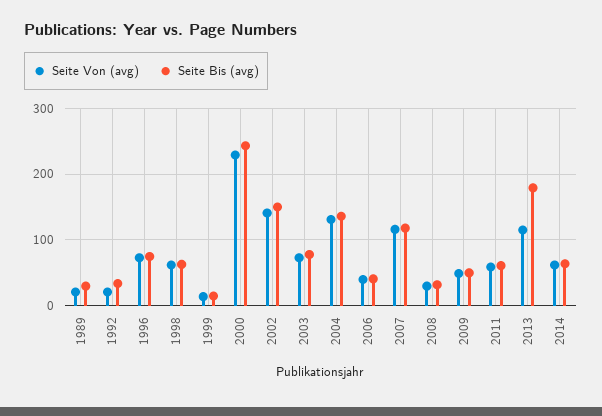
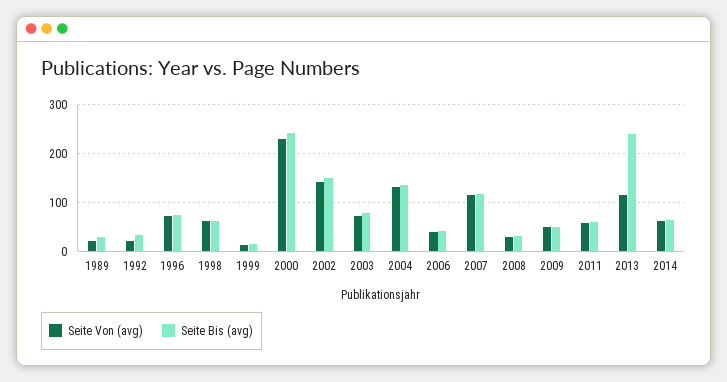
  {
    "Seite Von (avg)": {
      "1989": 20,
      "1992": 20,
      "1996": 70,
      "1998": 60,
      "1999": 10,
      "2000": 230,
      "2002": 140,
      "2003": 70,
      "2004": 130,
      "2006": 40,
      "2007": 120,
      "2008": 30,
      "2009": 50,
      "2011": 60,
      "2013": 120,
      "2014": 60
    },
    "Seite Bis (avg)": {
      "1989": 30,
      "1992": 30,
      "1996": 80,
      "1998": 60,
      "1999": 20,
      "2000": 240,
      "2002": 150,
      "2003": 80,
      "2004": 140,
      "2006": 40,
      "2007": 120,
      "2008": 30,
      "2009": 50,
      "2011": 60,
-     "2013": 180,
+     "2013": 240,
      "2014": 60
    }
  }

